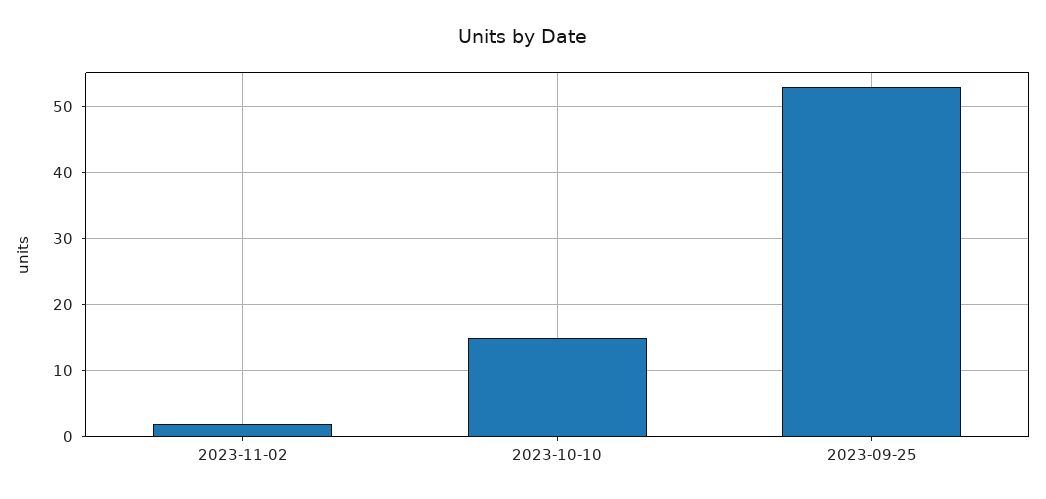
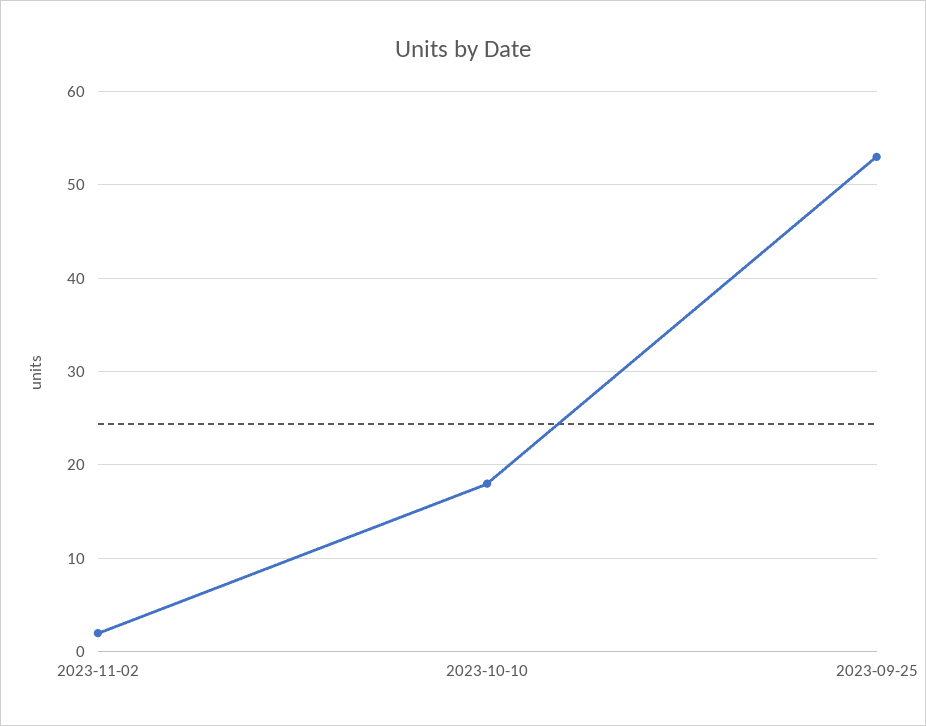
  {
    "2023-11-02": 2,
-   "2023-10-10": 15,
+   "2023-10-10": 18,
    "2023-09-25": 53
  }

